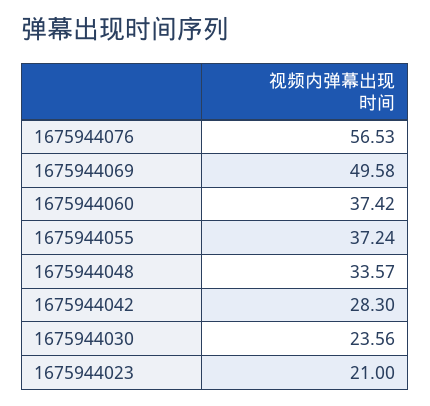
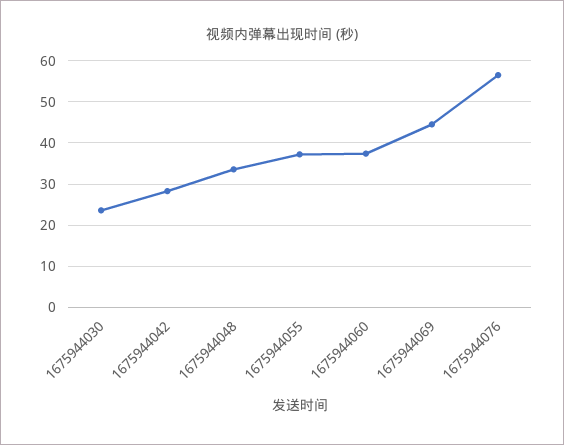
  {
    "1675944076": 56.53,
-   "1675944069": 49.58,
+   "1675944069": 44,
    "1675944060": 37.42,
    "1675944055": 37.24,
    "1675944048": 33.57,
    "1675944042": 28.3,
-   "1675944030": 23.56,
+   "1675944030": 23.56
-   "1675944023": 21
  }

